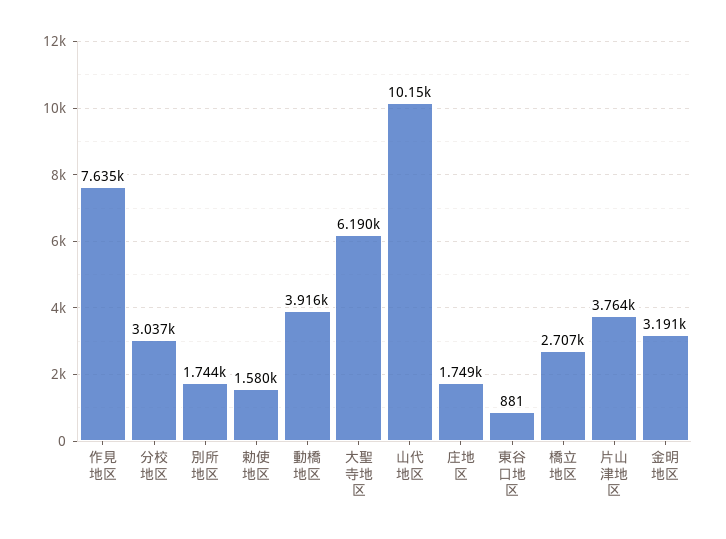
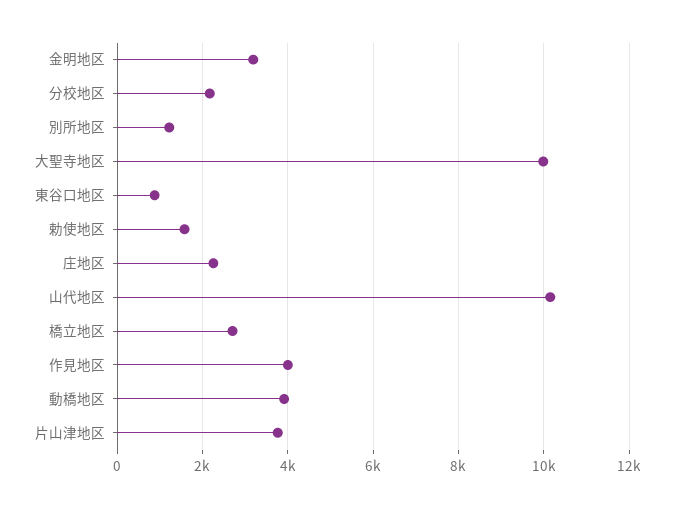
  {
-   "作見地区": 7635,
+   "作見地区": 4000,
-   "分校地区": 3037,
+   "分校地区": 2200,
-   "別所地区": 1744,
+   "別所地区": 1200,
    "勅使地区": 1580,
    "動橋地区": 3916,
-   "大聖寺地区": 6190,
+   "大聖寺地区": 10000,
    "山代地区": 10150,
-   "庄地区": 1749,
+   "庄地区": 2200,
    "東谷口地区": 881,
    "橋立地区": 2707,
    "片山津地区": 3764,
    "金明地区": 3191
  }

